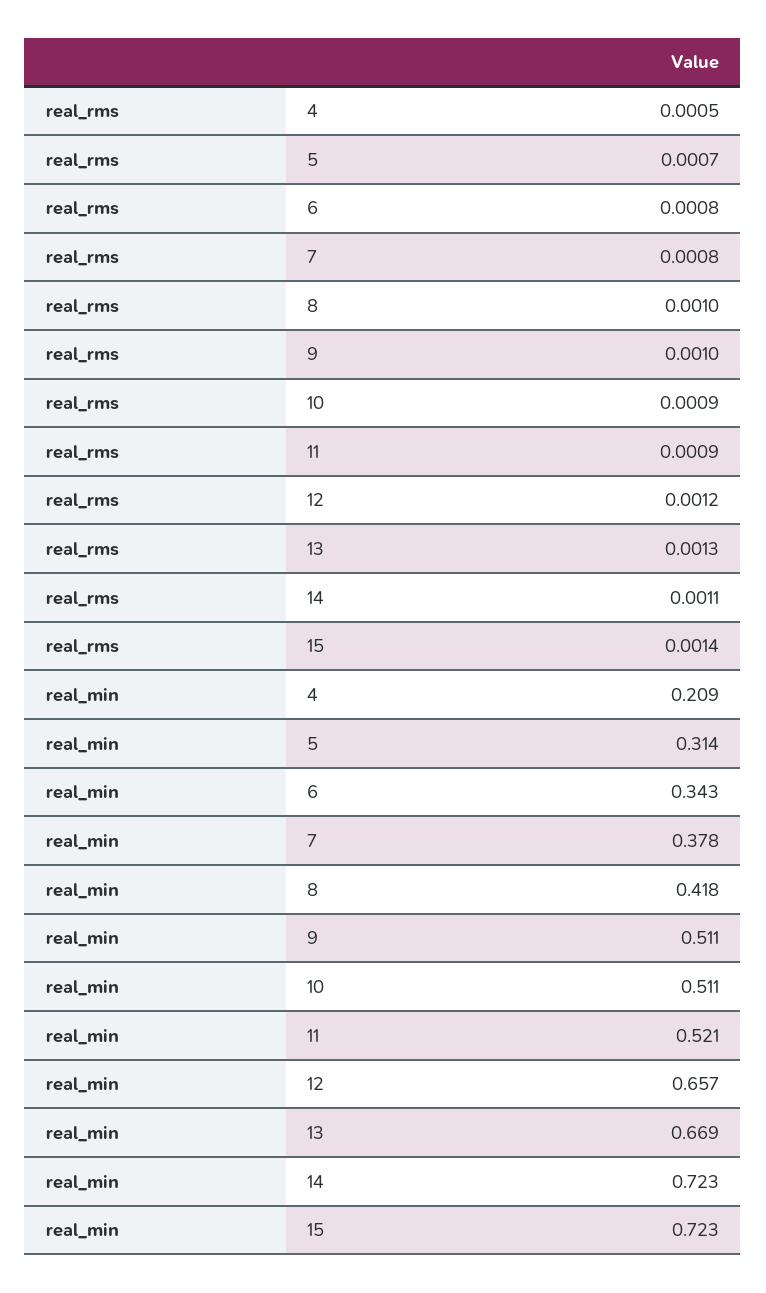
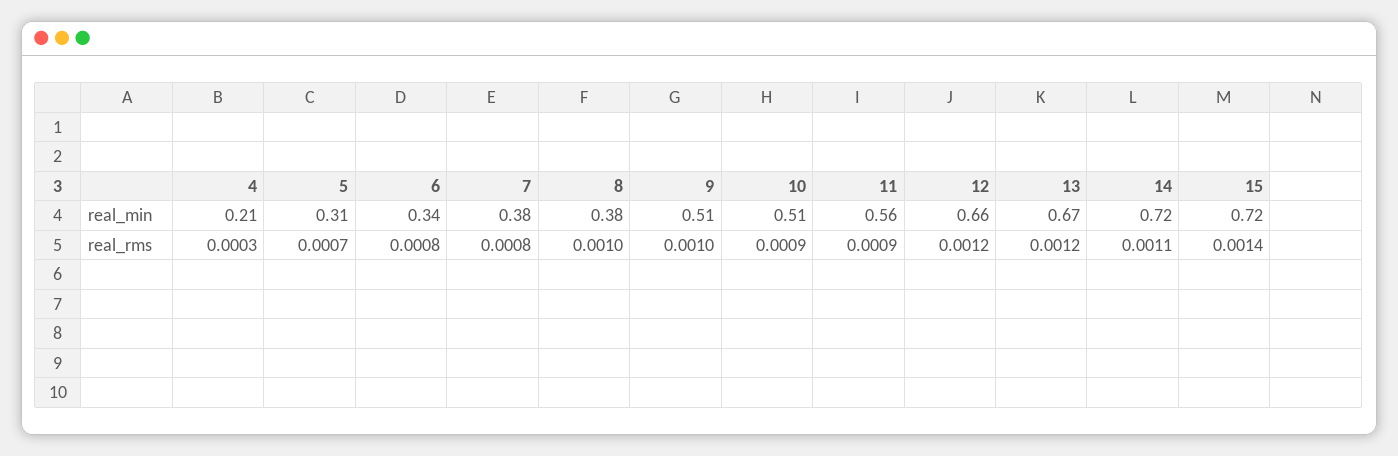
  {
    "real_rms": {
-     "4": 0.0005,
+     "4": 0.0003,
      "5": 0.0007,
      "6": 0.0008,
      "7": 0.0008,
      "8": 0.001,
      "9": 0.001,
      "10": 0.0009,
      "11": 0.0009,
      "12": 0.0012,
-     "13": 0.0013,
+     "13": 0.0012,
      "14": 0.0011,
      "15": 0.0014
    },
    "real_min": {
      "4": 0.209,
      "5": 0.314,
      "6": 0.343,
      "7": 0.378,
-     "8": 0.418,
+     "8": 0.38,
      "9": 0.511,
      "10": 0.511,
-     "11": 0.521,
+     "11": 0.56,
      "12": 0.657,
      "13": 0.669,
      "14": 0.723,
      "15": 0.723
    }
  }

